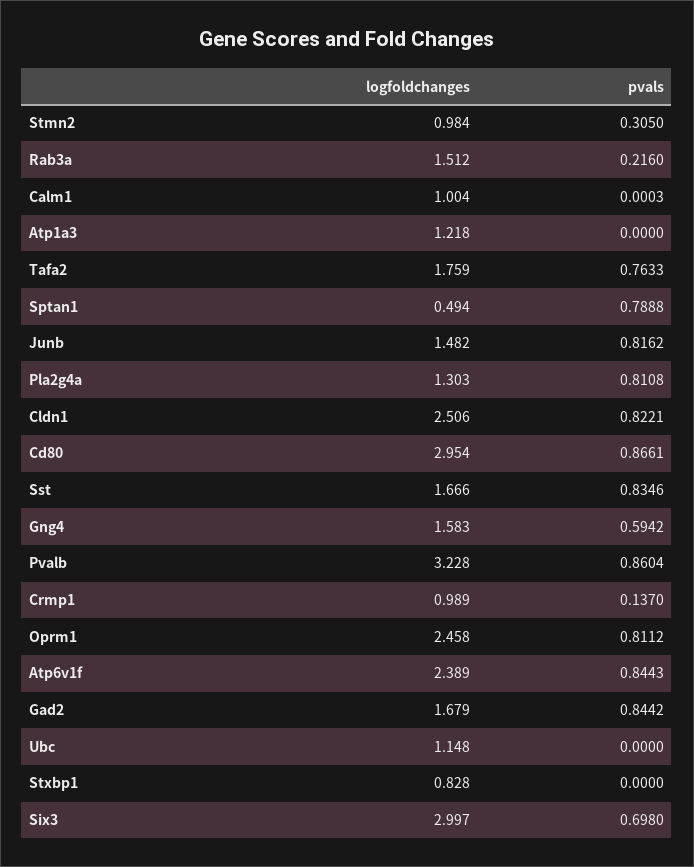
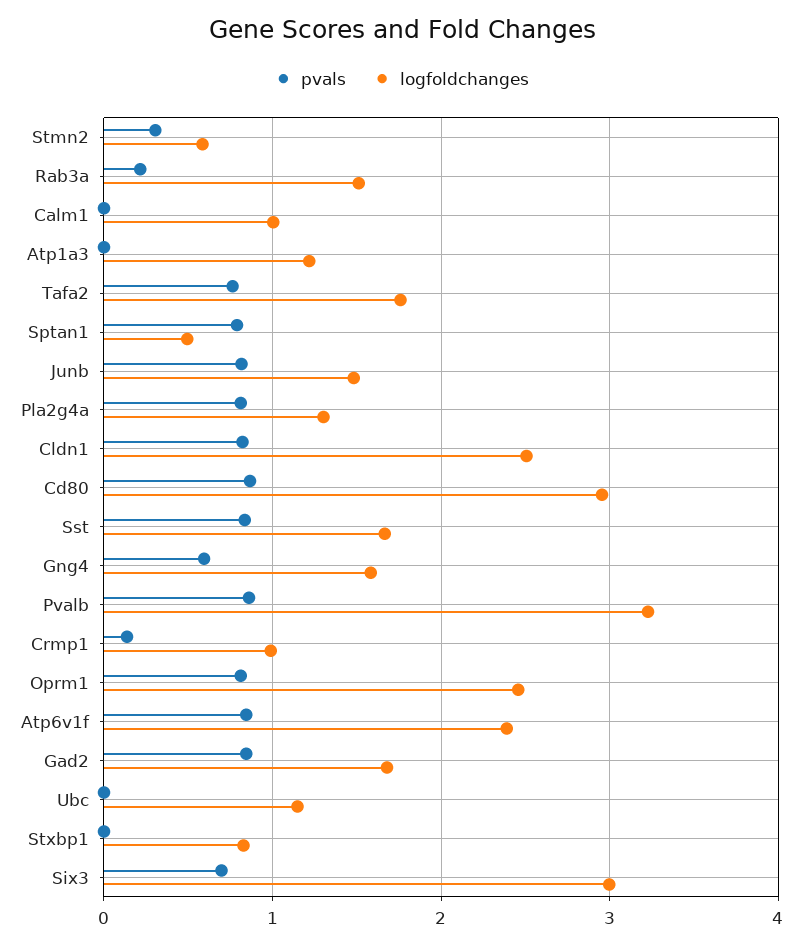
  {
    "logfoldchanges": {
-     "Stmn2": 0.984,
+     "Stmn2": 0.6,
      "Rab3a": 1.512,
      "Calm1": 1.004,
      "Atp1a3": 1.218,
      "Tafa2": 1.759,
      "Sptan1": 0.494,
      "Junb": 1.482,
      "Pla2g4a": 1.303,
      "Cldn1": 2.506,
      "Cd80": 2.954,
      "Sst": 1.666,
      "Gng4": 1.583,
      "Pvalb": 3.228,
      "Crmp1": 0.989,
      "Oprm1": 2.458,
      "Atp6v1f": 2.389,
      "Gad2": 1.679,
      "Ubc": 1.148,
      "Stxbp1": 0.828,
      "Six3": 2.997
    },
    "pvals": {
      "Stmn2": 0.305,
      "Rab3a": 0.216,
      "Calm1": 0.0003,
      "Atp1a3": 0,
      "Tafa2": 0.7633,
      "Sptan1": 0.7888,
      "Junb": 0.8162,
      "Pla2g4a": 0.8108,
      "Cldn1": 0.8221,
      "Cd80": 0.8661,
      "Sst": 0.8346,
      "Gng4": 0.5942,
      "Pvalb": 0.8604,
      "Crmp1": 0.137,
      "Oprm1": 0.8112,
      "Atp6v1f": 0.8443,
      "Gad2": 0.8442,
      "Ubc": 0,
      "Stxbp1": 0,
      "Six3": 0.698
    }
  }

